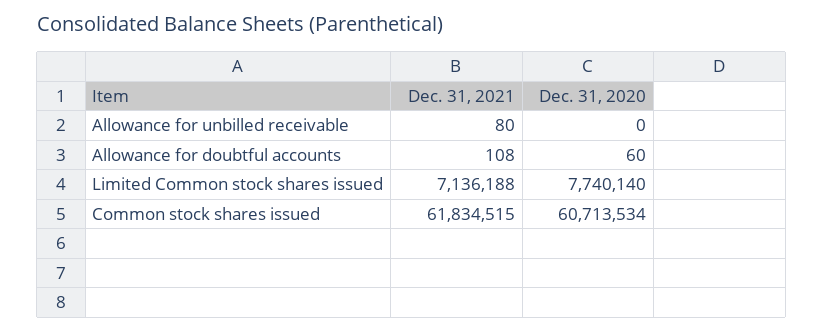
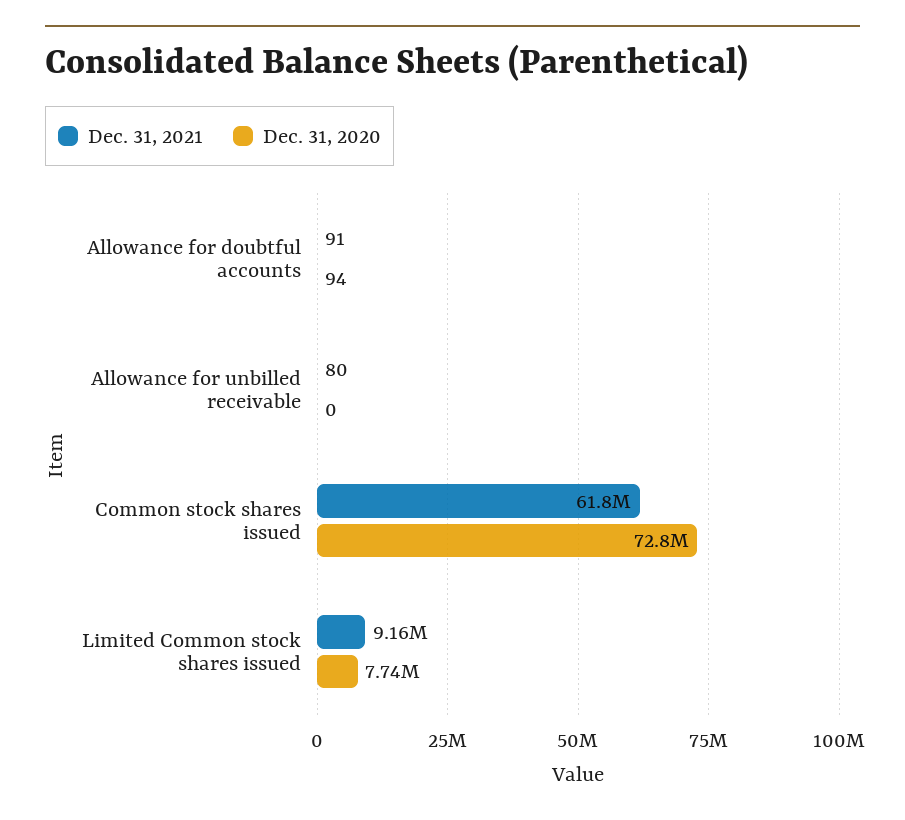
  {
    "Dec. 31, 2021": {
      "Allowance for unbilled receivable": 80,
-     "Allowance for doubtful accounts": 108,
+     "Allowance for doubtful accounts": 91,
-     "Limited Common stock shares issued": 7136188,
+     "Limited Common stock shares issued": 9160000,
      "Common stock shares issued": 61834515
    },
    "Dec. 31, 2020": {
      "Allowance for unbilled receivable": 0,
-     "Allowance for doubtful accounts": 60,
+     "Allowance for doubtful accounts": 94,
      "Limited Common stock shares issued": 7740140,
-     "Common stock shares issued": 60713534
+     "Common stock shares issued": 72800000
    }
  }

